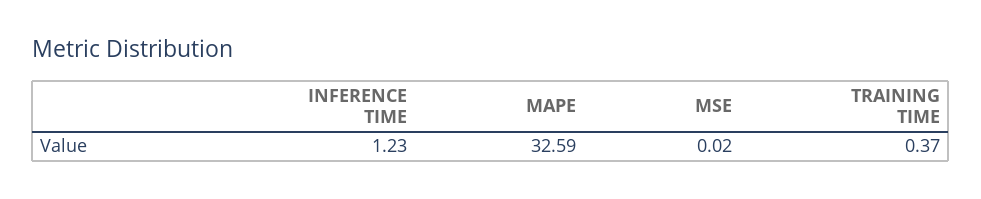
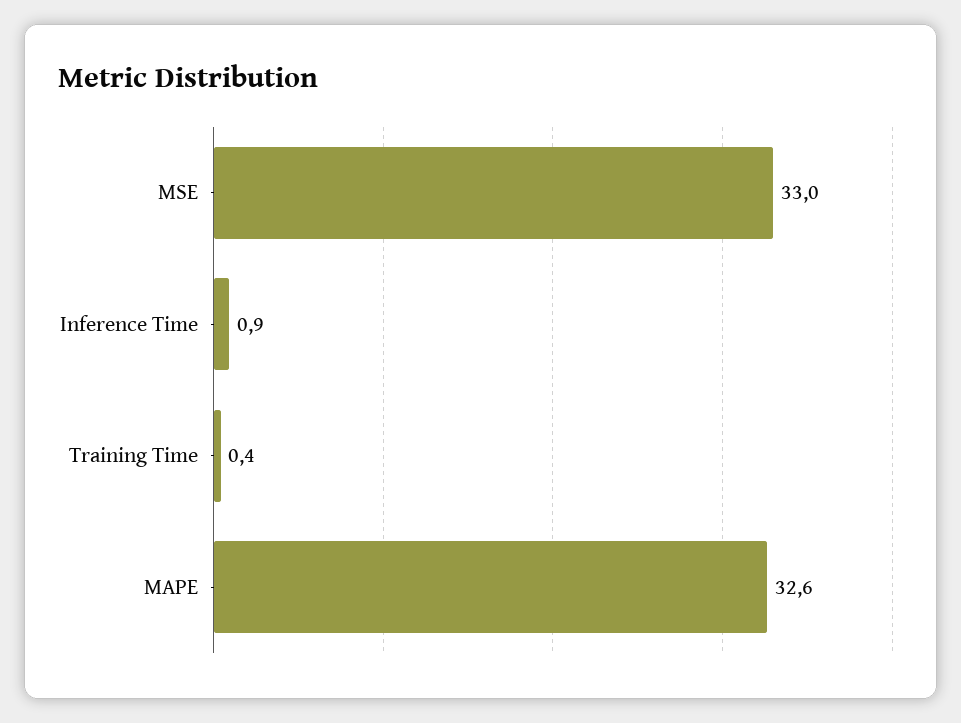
  {
-   "INFERENCE TIME": 1.23,
+   "INFERENCE TIME": 0.9,
    "MAPE": 32.59,
-   "MSE": 0.02,
+   "MSE": 33,
    "TRAINING TIME": 0.37
  }

